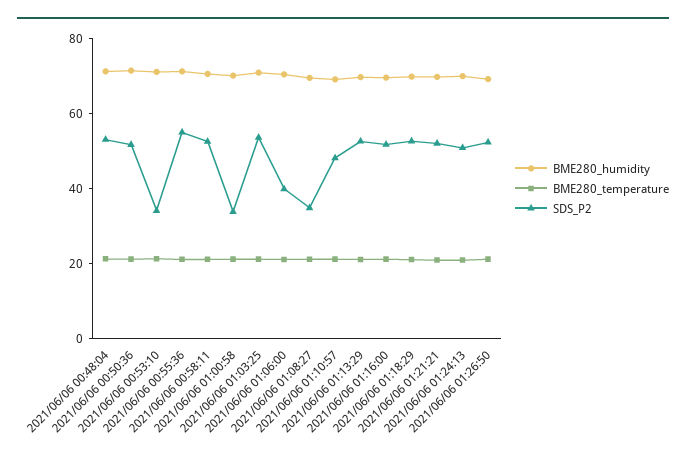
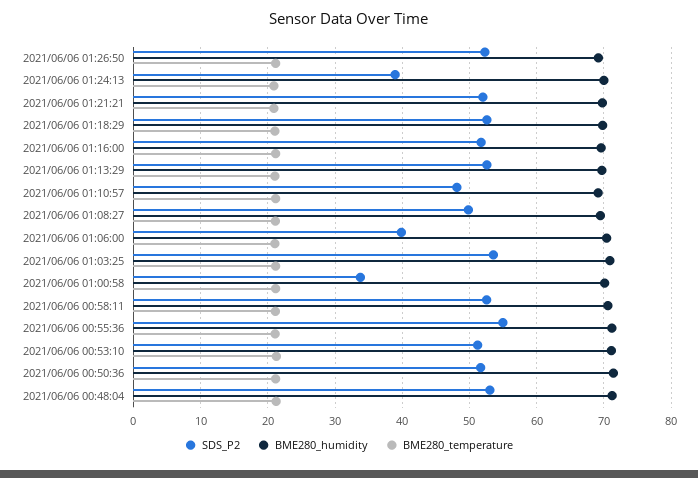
  {
    "BME280_humidity": {
      "2021/06/06 00:48:04": 71,
      "2021/06/06 00:50:36": 71,
      "2021/06/06 00:53:10": 71,
      "2021/06/06 00:55:36": 71,
      "2021/06/06 00:58:11": 71,
      "2021/06/06 01:00:58": 70,
      "2021/06/06 01:03:25": 71,
      "2021/06/06 01:06:00": 70,
      "2021/06/06 01:08:27": 69,
      "2021/06/06 01:10:57": 69,
      "2021/06/06 01:13:29": 70,
      "2021/06/06 01:16:00": 70,
      "2021/06/06 01:18:29": 70,
      "2021/06/06 01:21:21": 70,
      "2021/06/06 01:24:13": 70,
      "2021/06/06 01:26:50": 69
    },
    "BME280_temperature": {
      "2021/06/06 00:48:04": 21,
      "2021/06/06 00:50:36": 21,
      "2021/06/06 00:53:10": 21,
      "2021/06/06 00:55:36": 21,
      "2021/06/06 00:58:11": 21,
      "2021/06/06 01:00:58": 21,
      "2021/06/06 01:03:25": 21,
      "2021/06/06 01:06:00": 21,
      "2021/06/06 01:08:27": 21,
      "2021/06/06 01:10:57": 21,
      "2021/06/06 01:13:29": 21,
      "2021/06/06 01:16:00": 21,
      "2021/06/06 01:18:29": 21,
      "2021/06/06 01:21:21": 21,
      "2021/06/06 01:24:13": 21,
      "2021/06/06 01:26:50": 21
    },
    "SDS_P2": {
      "2021/06/06 00:48:04": 53,
      "2021/06/06 00:50:36": 52,
-     "2021/06/06 00:53:10": 35,
+     "2021/06/06 00:53:10": 51,
      "2021/06/06 00:55:36": 55,
      "2021/06/06 00:58:11": 53,
      "2021/06/06 01:00:58": 34,
      "2021/06/06 01:03:25": 54,
      "2021/06/06 01:06:00": 40,
-     "2021/06/06 01:08:27": 35,
+     "2021/06/06 01:08:27": 50,
      "2021/06/06 01:10:57": 48,
      "2021/06/06 01:13:29": 53,
      "2021/06/06 01:16:00": 52,
      "2021/06/06 01:18:29": 53,
      "2021/06/06 01:21:21": 52,
-     "2021/06/06 01:24:13": 50,
+     "2021/06/06 01:24:13": 39,
      "2021/06/06 01:26:50": 52
    }
  }

